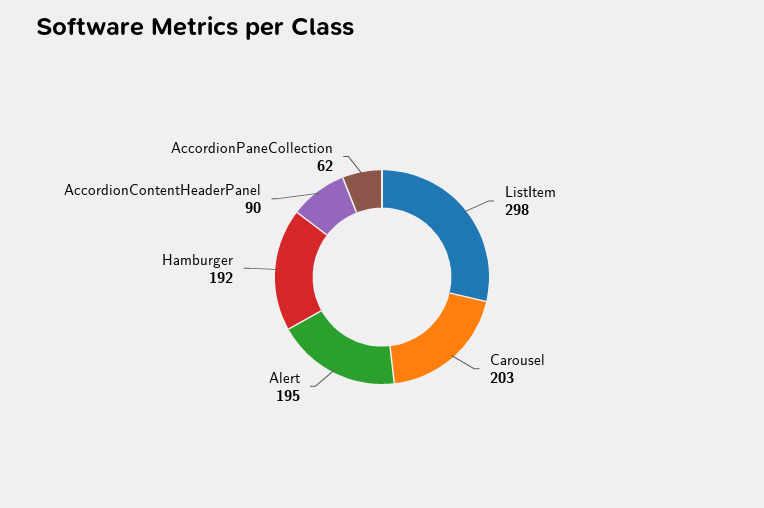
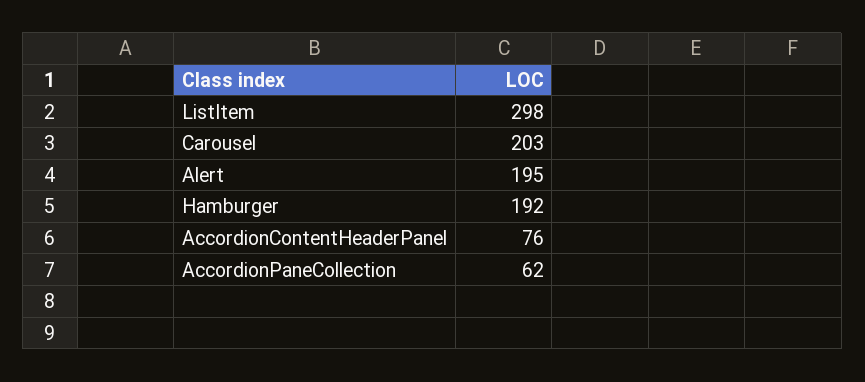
  {
    "ListItem": 298,
    "Carousel": 203,
    "Alert": 195,
    "Hamburger": 192,
-   "AccordionContentHeaderPanel": 90,
+   "AccordionContentHeaderPanel": 76,
    "AccordionPaneCollection": 62
  }

